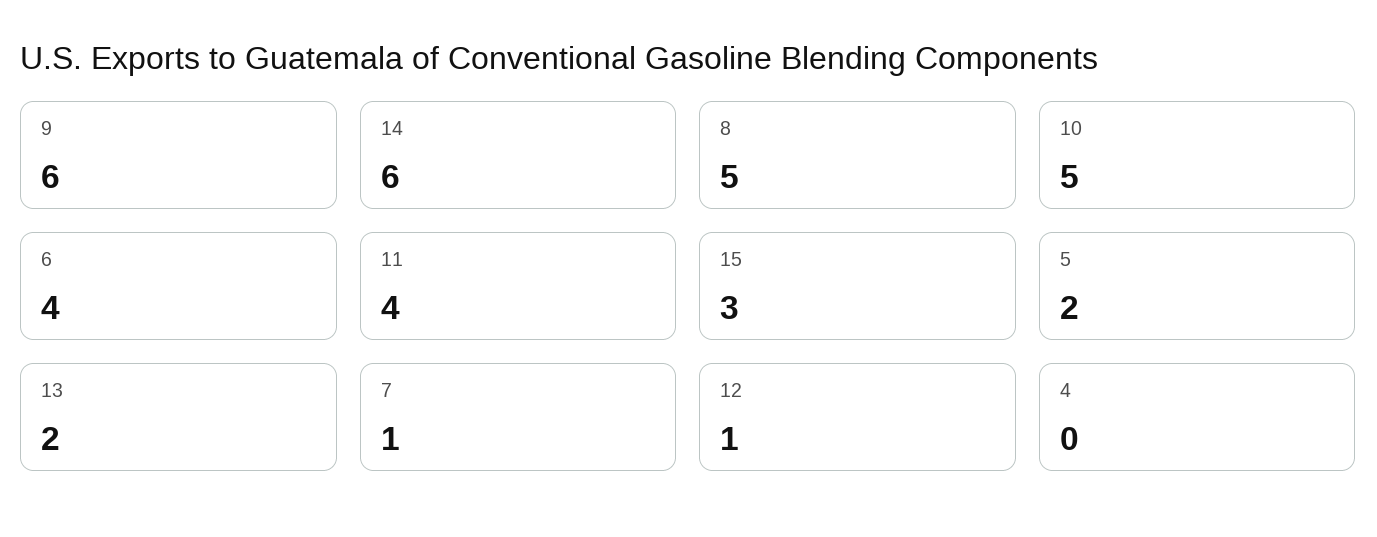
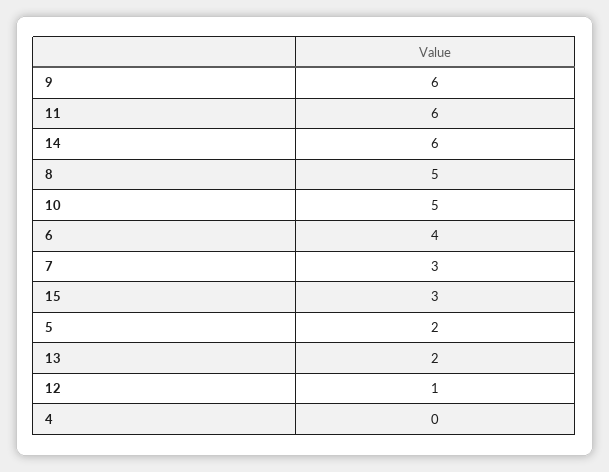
  {
    "9": 6,
    "14": 6,
    "8": 5,
    "10": 5,
    "6": 4,
-   "11": 4,
+   "11": 6,
    "15": 3,
    "5": 2,
    "13": 2,
-   "7": 1,
+   "7": 3,
    "12": 1,
    "4": 0
  }

